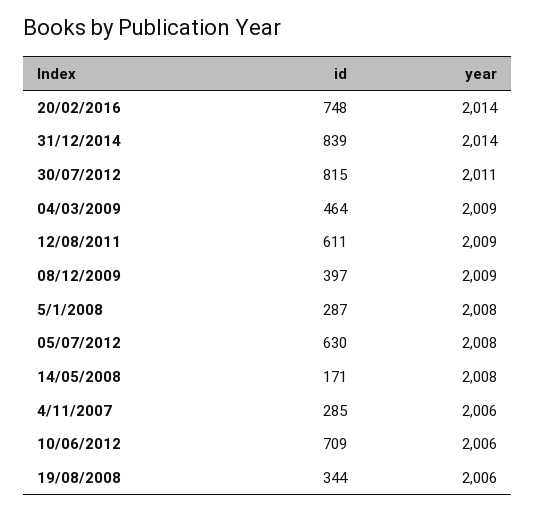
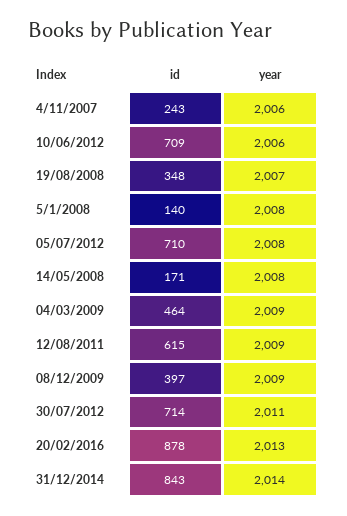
  {
    "id": {
-     "20/02/2016": 748,
+     "20/02/2016": 878,
-     "31/12/2014": 839,
+     "31/12/2014": 843,
-     "30/07/2012": 815,
+     "30/07/2012": 714,
      "04/03/2009": 464,
-     "12/08/2011": 611,
+     "12/08/2011": 615,
      "08/12/2009": 397,
-     "5/1/2008": 287,
+     "5/1/2008": 140,
-     "05/07/2012": 630,
+     "05/07/2012": 710,
      "14/05/2008": 171,
-     "4/11/2007": 285,
+     "4/11/2007": 243,
      "10/06/2012": 709,
-     "19/08/2008": 344
+     "19/08/2008": 348
    },
    "year": {
-     "20/02/2016": 2014,
+     "20/02/2016": 2013,
      "31/12/2014": 2014,
      "30/07/2012": 2011,
      "04/03/2009": 2009,
      "12/08/2011": 2009,
      "08/12/2009": 2009,
      "5/1/2008": 2008,
      "05/07/2012": 2008,
      "14/05/2008": 2008,
      "4/11/2007": 2006,
      "10/06/2012": 2006,
-     "19/08/2008": 2006
+     "19/08/2008": 2007
    }
  }

